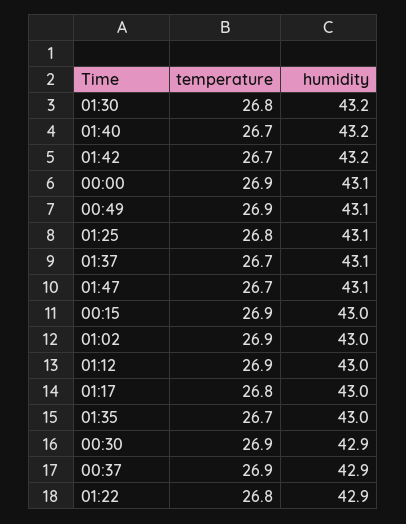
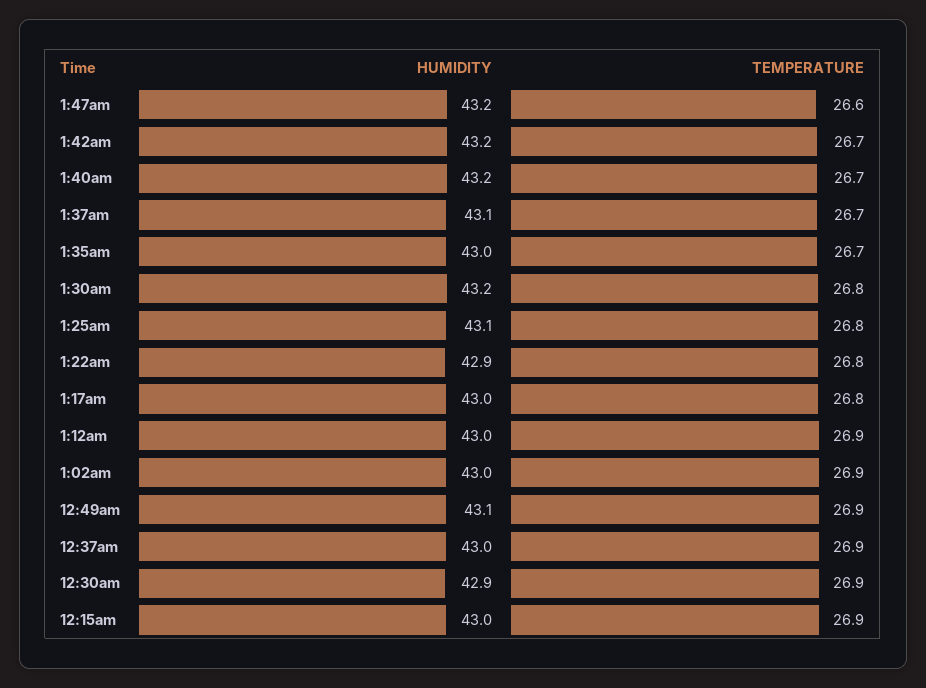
  {
    "temperature": {
      "01:30": 26.8,
      "01:40": 26.7,
      "01:42": 26.7,
-     "00:00": 26.9,
      "00:49": 26.9,
      "01:25": 26.8,
      "01:37": 26.7,
-     "01:47": 26.7,
+     "01:47": 26.6,
      "00:15": 26.9,
      "01:02": 26.9,
      "01:12": 26.9,
      "01:17": 26.8,
      "01:35": 26.7,
      "00:30": 26.9,
      "00:37": 26.9,
      "01:22": 26.8
    },
    "humidity": {
      "01:30": 43.2,
      "01:40": 43.2,
      "01:42": 43.2,
-     "00:00": 43.1,
      "00:49": 43.1,
      "01:25": 43.1,
      "01:37": 43.1,
-     "01:47": 43.1,
+     "01:47": 43.2,
      "00:15": 43,
      "01:02": 43,
      "01:12": 43,
      "01:17": 43,
      "01:35": 43,
      "00:30": 42.9,
-     "00:37": 42.9,
+     "00:37": 43,
      "01:22": 42.9
    }
  }

